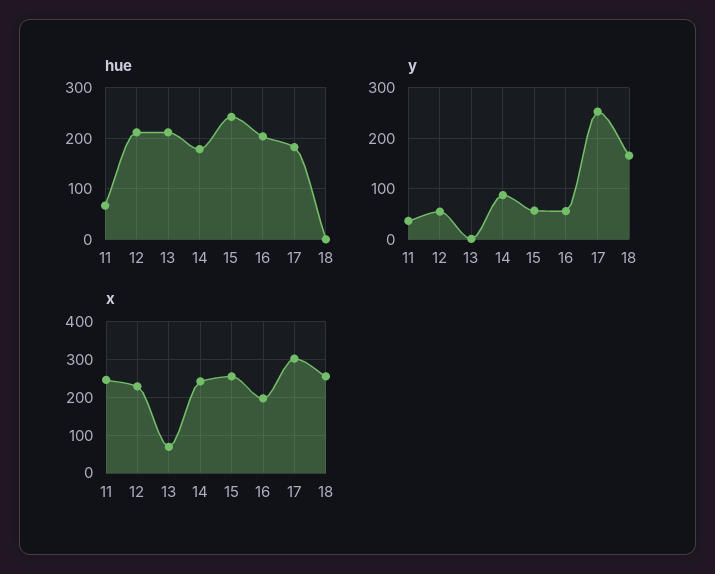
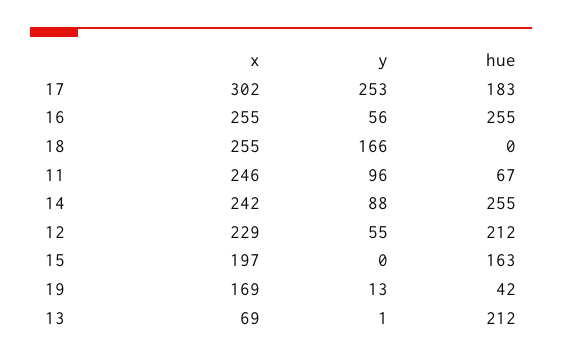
  {
    "hue": {
      "11": 67,
      "12": 212,
      "13": 212,
-     "14": 180,
+     "14": 255,
-     "15": 240,
+     "15": 163,
-     "16": 200,
+     "16": 255,
      "17": 183,
-     "18": 0
+     "18": 0,
+     "19": 42
    },
    "y": {
-     "11": 40,
+     "11": 96,
      "12": 55,
      "13": 1,
      "14": 88,
-     "15": 60,
+     "15": 0,
      "16": 56,
      "17": 253,
-     "18": 166
+     "18": 166,
+     "19": 13
    },
    "x": {
      "11": 246,
      "12": 229,
      "13": 69,
      "14": 242,
-     "15": 260,
+     "15": 197,
-     "16": 200,
+     "16": 255,
      "17": 302,
-     "18": 255
+     "18": 255,
+     "19": 169
    }
  }

